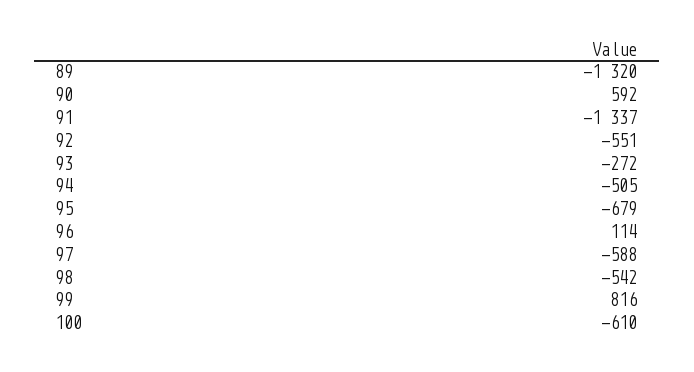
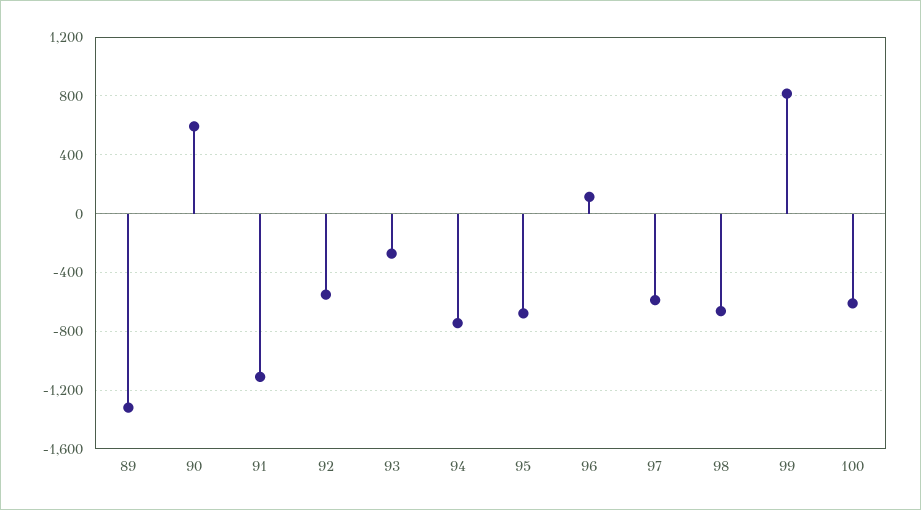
  {
    "89": -1320,
    "90": 592,
-   "91": -1337,
+   "91": -1100,
    "92": -551,
    "93": -272,
-   "94": -505,
+   "94": -750,
    "95": -679,
    "96": 114,
    "97": -588,
-   "98": -542,
+   "98": -650,
    "99": 816,
    "100": -610
  }

